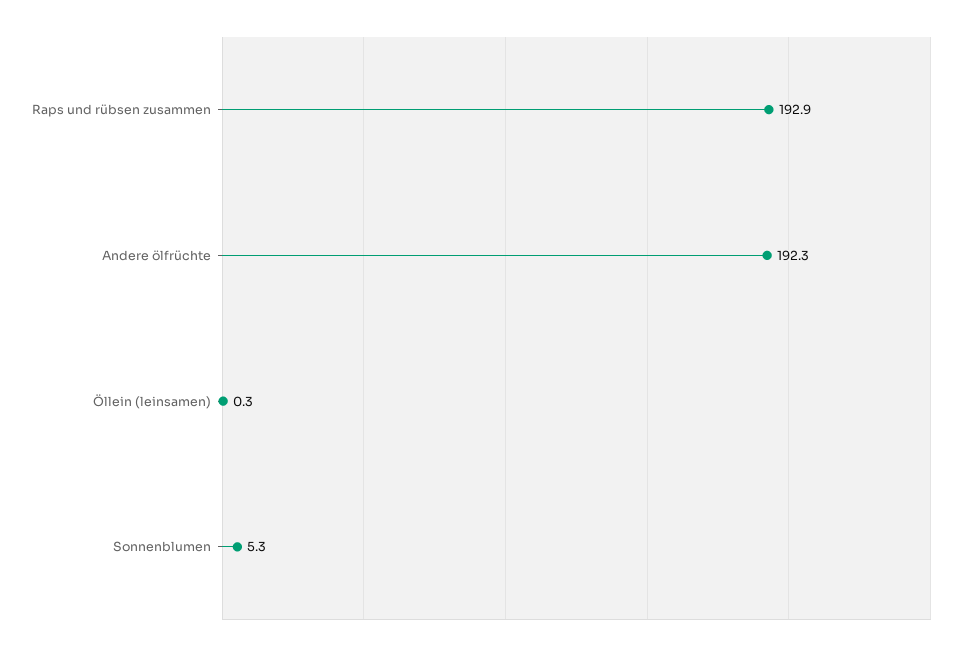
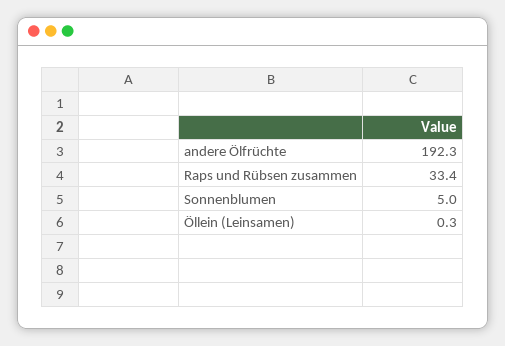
  {
-   "Raps und rübsen zusammen": 192.9,
+   "Raps und rübsen zusammen": 33.4,
    "Andere ölfrüchte": 192.3,
    "Öllein (leinsamen)": 0.3,
-   "Sonnenblumen": 5.3
+   "Sonnenblumen": 5
  }

